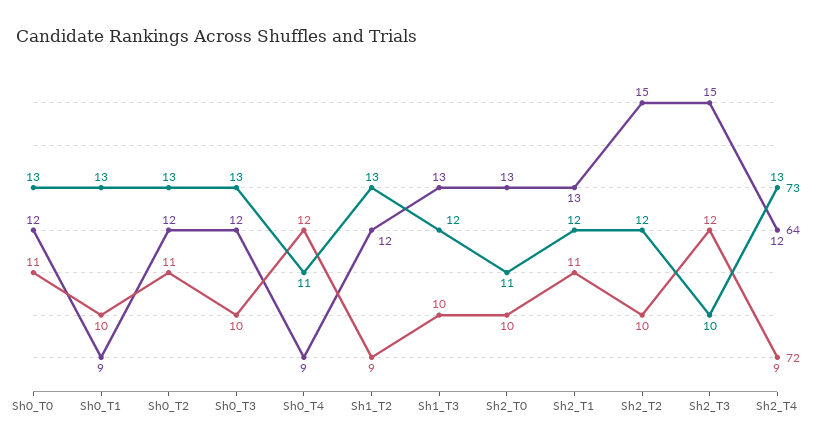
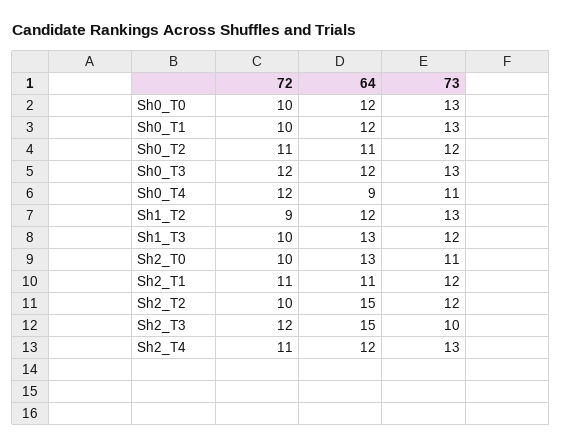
  {
    "73": {
      "Sh0_T0": 13,
      "Sh0_T1": 13,
-     "Sh0_T2": 13,
+     "Sh0_T2": 12,
      "Sh0_T3": 13,
      "Sh0_T4": 11,
      "Sh1_T2": 13,
      "Sh1_T3": 12,
      "Sh2_T0": 11,
      "Sh2_T1": 12,
      "Sh2_T2": 12,
      "Sh2_T3": 10,
      "Sh2_T4": 13
    },
    "64": {
      "Sh0_T0": 12,
-     "Sh0_T1": 9,
+     "Sh0_T1": 12,
-     "Sh0_T2": 12,
+     "Sh0_T2": 11,
      "Sh0_T3": 12,
      "Sh0_T4": 9,
      "Sh1_T2": 12,
      "Sh1_T3": 13,
      "Sh2_T0": 13,
-     "Sh2_T1": 13,
+     "Sh2_T1": 11,
      "Sh2_T2": 15,
      "Sh2_T3": 15,
      "Sh2_T4": 12
    },
    "72": {
-     "Sh0_T0": 11,
+     "Sh0_T0": 10,
      "Sh0_T1": 10,
      "Sh0_T2": 11,
-     "Sh0_T3": 10,
+     "Sh0_T3": 12,
      "Sh0_T4": 12,
      "Sh1_T2": 9,
      "Sh1_T3": 10,
      "Sh2_T0": 10,
      "Sh2_T1": 11,
      "Sh2_T2": 10,
      "Sh2_T3": 12,
-     "Sh2_T4": 9
+     "Sh2_T4": 11
    }
  }

